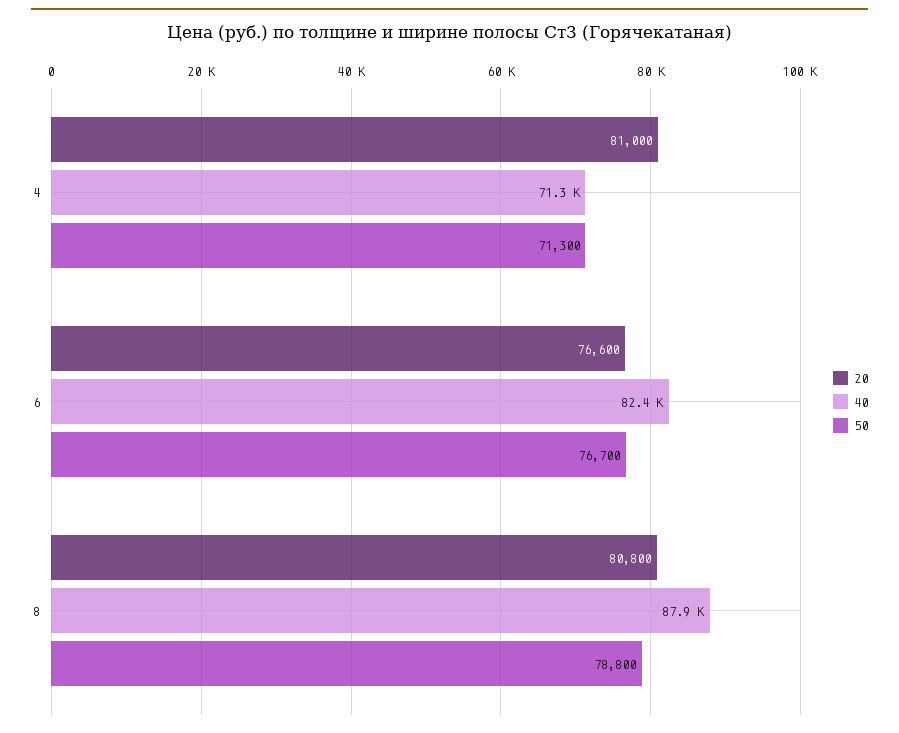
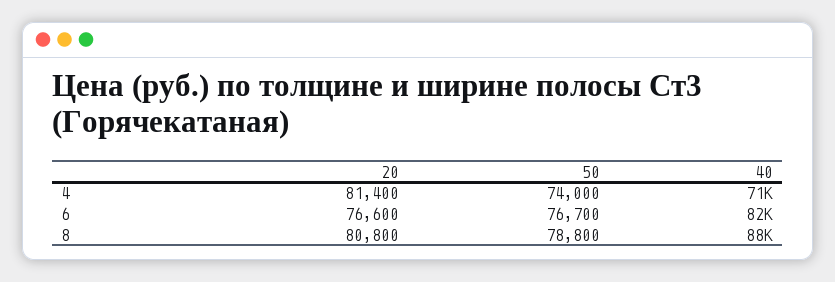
  {
    "20": {
-     "4": 81000,
+     "4": 81400,
      "6": 76600,
      "8": 80800
    },
    "40": {
      "4": 71300,
      "6": 82400,
      "8": 87900
    },
    "50": {
-     "4": 71300,
+     "4": 74000,
      "6": 76700,
      "8": 78800
    }
  }

